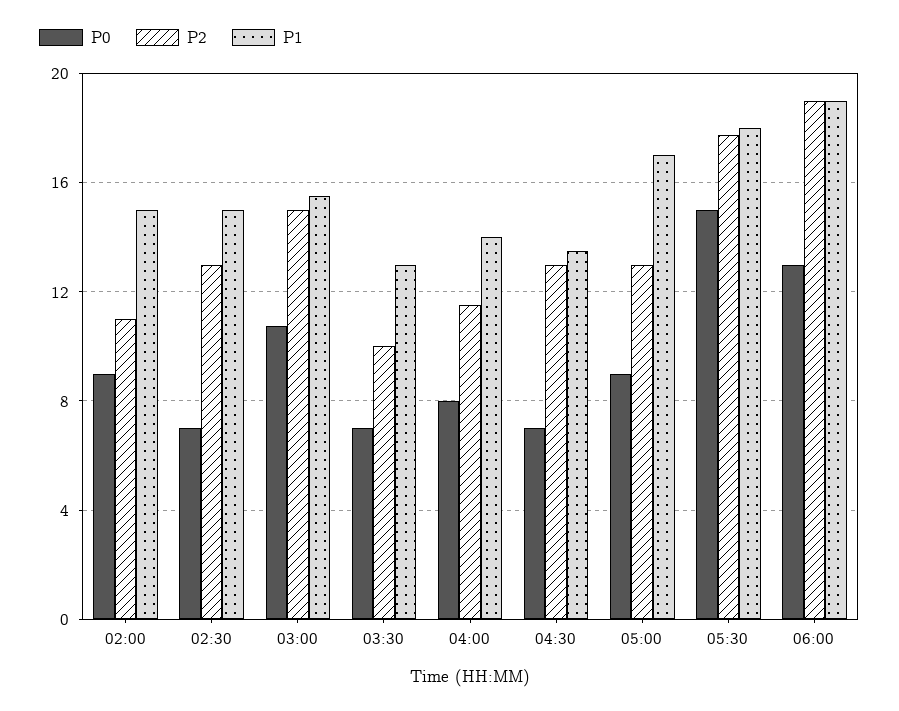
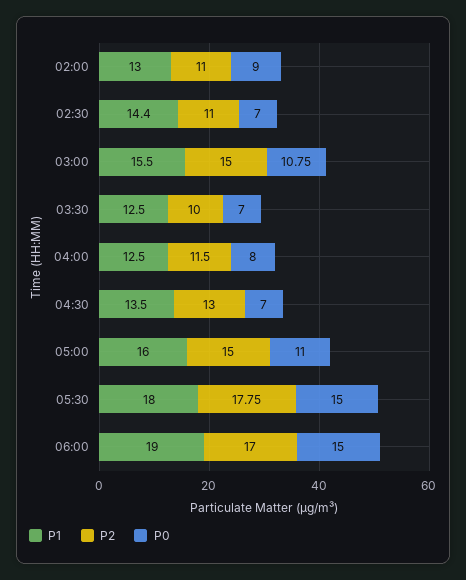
  {
    "P0": {
      "02:00": 9,
      "02:30": 7,
      "03:00": 10.75,
      "03:30": 7,
      "04:00": 8,
      "04:30": 7,
-     "05:00": 9,
+     "05:00": 11,
      "05:30": 15,
-     "06:00": 13
+     "06:00": 15
    },
    "P2": {
      "02:00": 11,
-     "02:30": 13,
+     "02:30": 11,
      "03:00": 15,
      "03:30": 10,
      "04:00": 11.5,
      "04:30": 13,
-     "05:00": 13,
+     "05:00": 15,
      "05:30": 17.75,
-     "06:00": 19
+     "06:00": 17
    },
    "P1": {
-     "02:00": 15,
+     "02:00": 13,
-     "02:30": 15,
+     "02:30": 14.4,
      "03:00": 15.5,
-     "03:30": 13,
+     "03:30": 12.5,
-     "04:00": 14,
+     "04:00": 12.5,
      "04:30": 13.5,
-     "05:00": 17,
+     "05:00": 16,
      "05:30": 18,
      "06:00": 19
    }
  }

